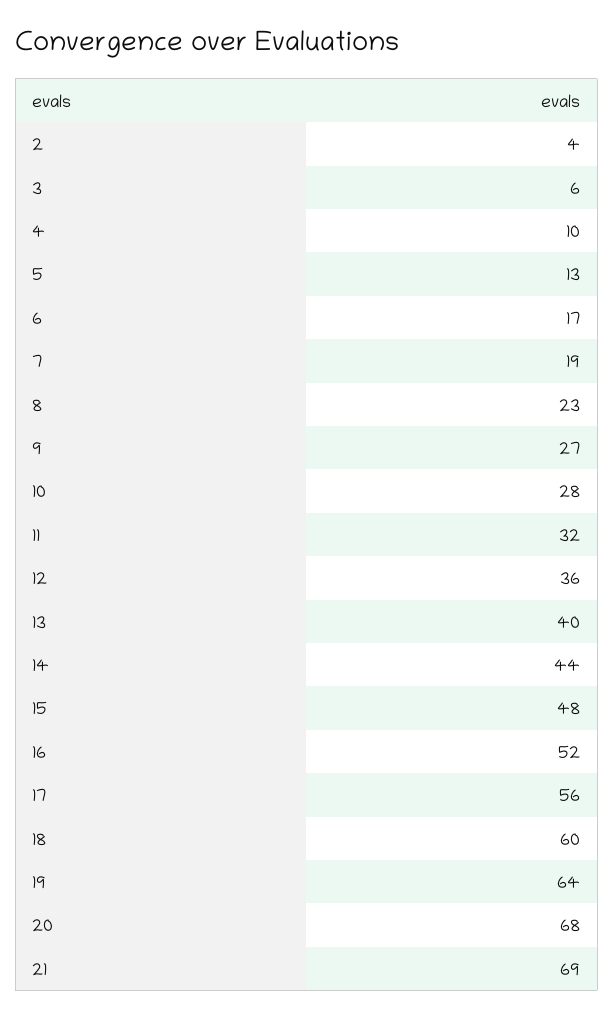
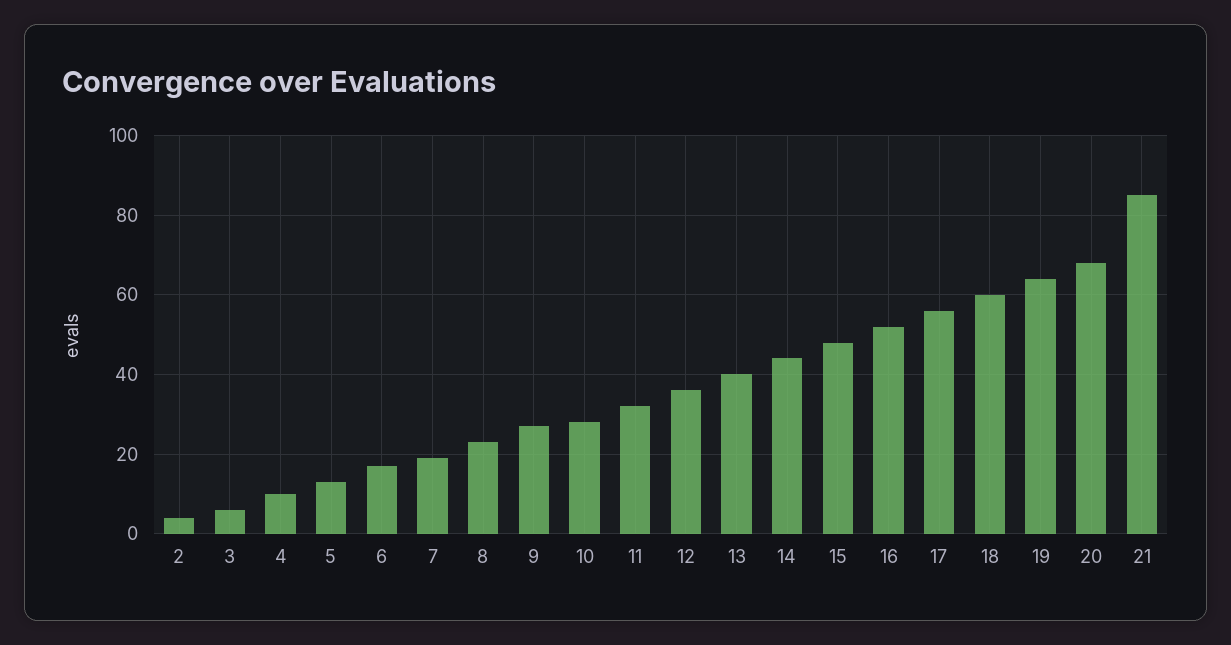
  {
    "2": 4,
    "3": 6,
    "4": 10,
    "5": 13,
    "6": 17,
    "7": 19,
    "8": 23,
    "9": 27,
    "10": 28,
    "11": 32,
    "12": 36,
    "13": 40,
    "14": 44,
    "15": 48,
    "16": 52,
    "17": 56,
    "18": 60,
    "19": 64,
    "20": 68,
-   "21": 69
+   "21": 85
  }

